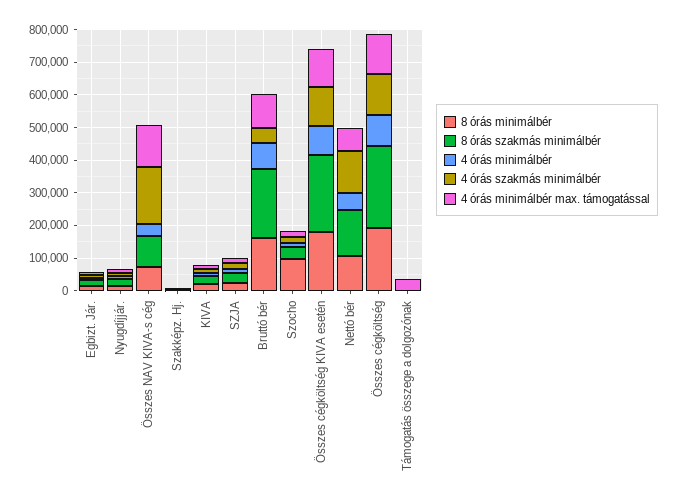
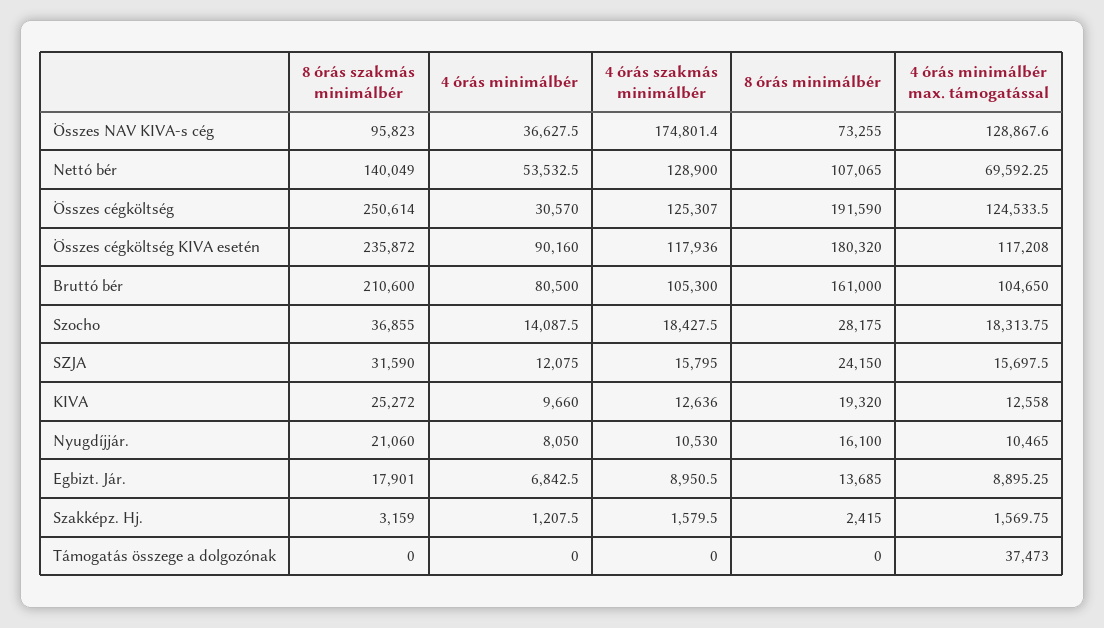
  {
    "8 órás minimálbér": {
      "Egbizt. Jár.": 13685,
      "Nyugdíjjár.": 16100,
      "Összes NAV KIVA-s cég": 73255,
      "Szakképz. Hj.": 2415,
      "KIVA": 19320,
      "SZJA": 24150,
      "Bruttó bér": 161000,
-     "Szocho": 100000,
+     "Szocho": 28175,
      "Összes cégköltség KIVA esetén": 180320,
      "Nettó bér": 107065,
      "Összes cégköltség": 191590,
      "Támogatás összege a dolgozónak": 0
    },
    "8 órás szakmás minimálbér": {
      "Egbizt. Jár.": 17901,
      "Nyugdíjjár.": 21060,
      "Összes NAV KIVA-s cég": 95823,
      "Szakképz. Hj.": 3159,
      "KIVA": 25272,
      "SZJA": 31590,
      "Bruttó bér": 210600,
      "Szocho": 36855,
      "Összes cégköltség KIVA esetén": 235872,
      "Nettó bér": 140049,
      "Összes cégköltség": 250614,
      "Támogatás összege a dolgozónak": 0
    },
    "4 órás minimálbér": {
      "Egbizt. Jár.": 6842.5,
      "Nyugdíjjár.": 8050,
      "Összes NAV KIVA-s cég": 36627.5,
      "Szakképz. Hj.": 1207.5,
      "KIVA": 9660,
      "SZJA": 12075,
      "Bruttó bér": 80500,
      "Szocho": 14087.5,
      "Összes cégköltség KIVA esetén": 90160,
      "Nettó bér": 53532.5,
-     "Összes cégköltség": 100000,
+     "Összes cégköltség": 30570,
      "Támogatás összege a dolgozónak": 0
    },
    "4 órás szakmás minimálbér": {
      "Egbizt. Jár.": 8950.5,
      "Nyugdíjjár.": 10530,
      "Összes NAV KIVA-s cég": 174801.4,
      "Szakképz. Hj.": 1579.5,
      "KIVA": 12636,
      "SZJA": 15795,
-     "Bruttó bér": 50000,
+     "Bruttó bér": 105300,
      "Szocho": 18427.5,
      "Összes cégköltség KIVA esetén": 117936,
      "Nettó bér": 128900,
      "Összes cégköltség": 125307,
      "Támogatás összege a dolgozónak": 0
    },
    "4 órás minimálbér max. támogatással": {
      "Egbizt. Jár.": 8895.25,
      "Nyugdíjjár.": 10465,
      "Összes NAV KIVA-s cég": 128867.6,
      "Szakképz. Hj.": 1569.75,
      "KIVA": 12558,
      "SZJA": 15697.5,
      "Bruttó bér": 104650,
      "Szocho": 18313.75,
      "Összes cégköltség KIVA esetén": 117208,
      "Nettó bér": 69592.25,
      "Összes cégköltség": 124533.5,
      "Támogatás összege a dolgozónak": 37473
    }
  }

